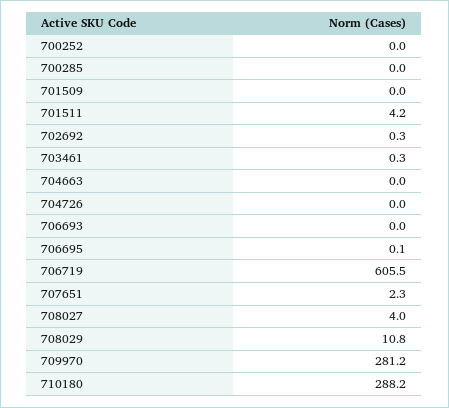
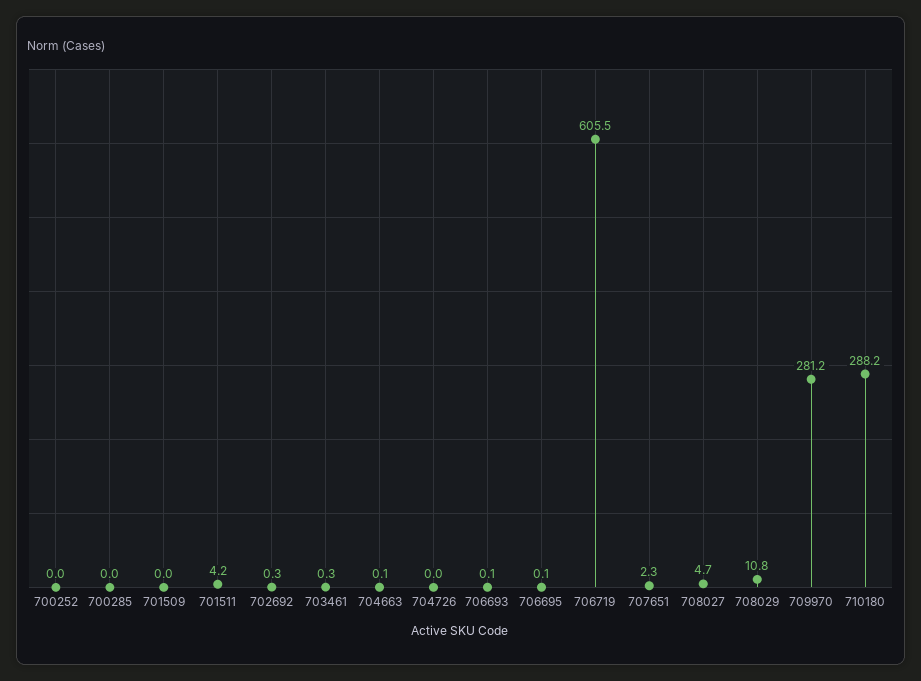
  {
    "700252": 0,
    "700285": 0,
    "701509": 0,
    "701511": 4.2,
    "702692": 0.3,
    "703461": 0.3,
-   "704663": 0,
+   "704663": 0.1,
    "704726": 0,
-   "706693": 0,
+   "706693": 0.1,
    "706695": 0.1,
    "706719": 605.5,
    "707651": 2.3,
-   "708027": 4,
+   "708027": 4.7,
    "708029": 10.8,
    "709970": 281.2,
    "710180": 288.2
  }

